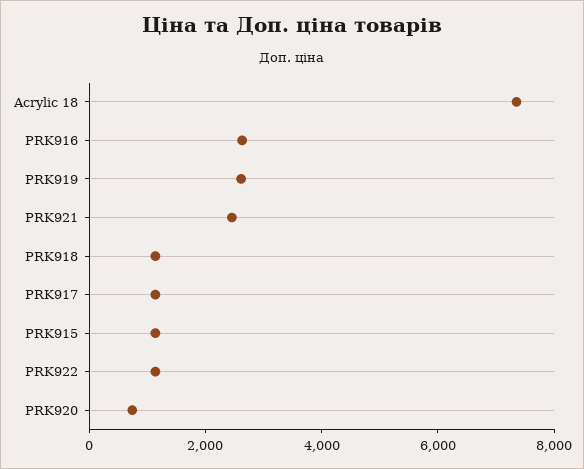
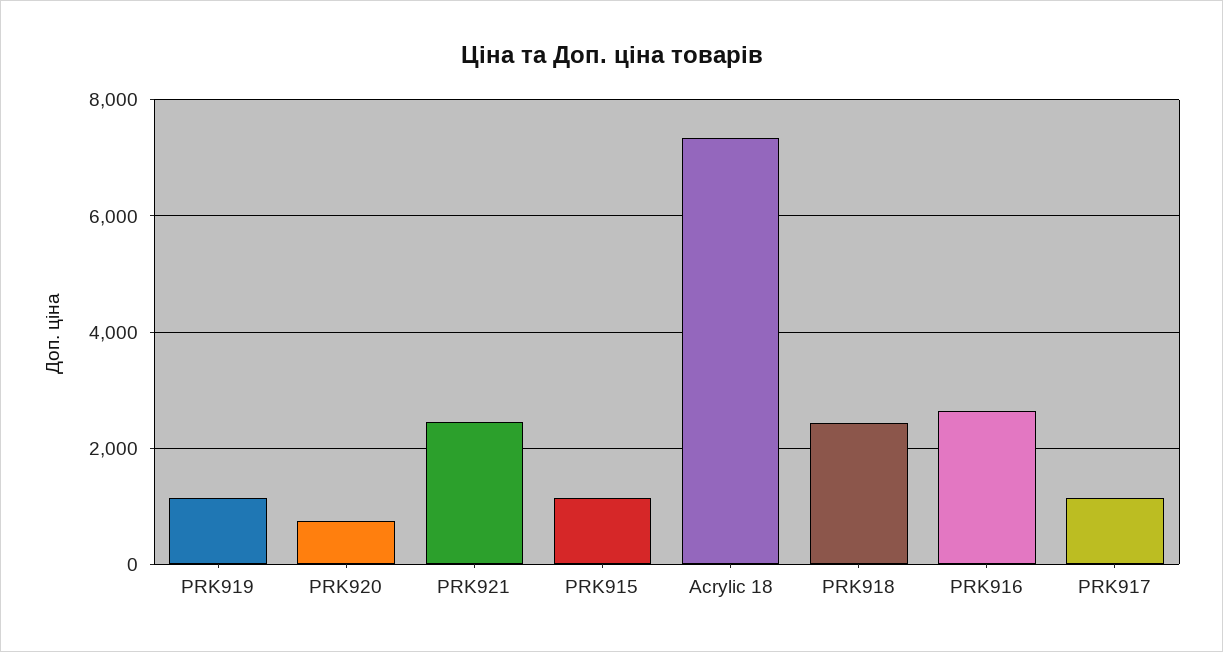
  {
    "Acrylic 18": 7400,
    "PRK916": 2600,
-   "PRK919": 2500,
+   "PRK919": 1200,
    "PRK921": 2400,
-   "PRK918": 1000,
+   "PRK918": 2400,
    "PRK917": 1200,
    "PRK915": 1200,
-   "PRK922": 1000,
    "PRK920": 800
  }

